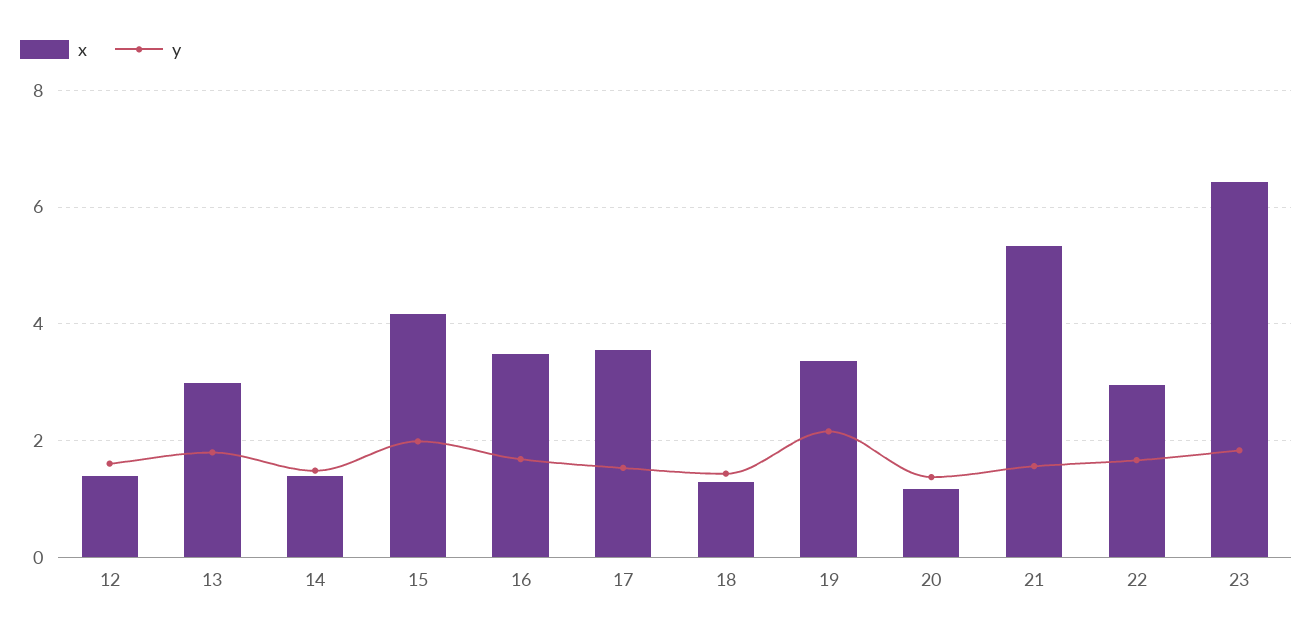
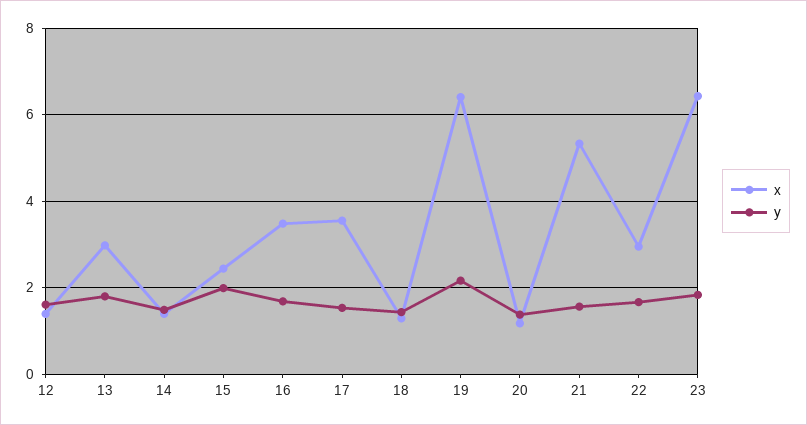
  {
    "x": {
      "12": 1.4,
      "13": 3,
      "14": 1.4,
-     "15": 4.2,
+     "15": 2.4,
      "16": 3.4,
      "17": 3.6,
      "18": 1.2,
-     "19": 3.4,
+     "19": 6.4,
      "20": 1.2,
      "21": 5.4,
      "22": 3,
      "23": 6.4
    },
    "y": {
      "12": 1.6,
      "13": 1.8,
      "14": 1.4,
      "15": 2,
      "16": 1.6,
      "17": 1.6,
      "18": 1.4,
      "19": 2.2,
      "20": 1.4,
      "21": 1.6,
      "22": 1.6,
      "23": 1.8
    }
  }

